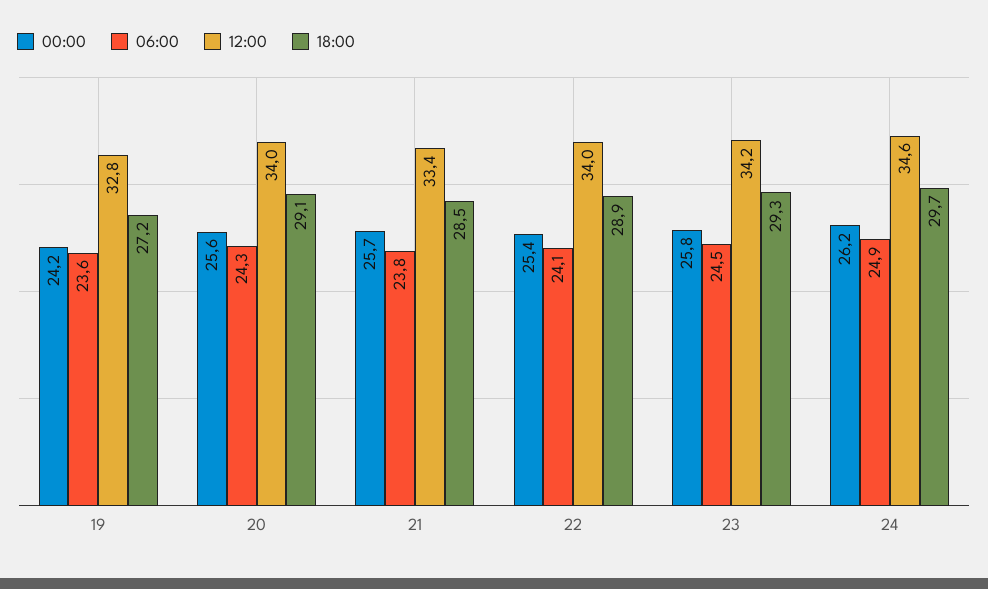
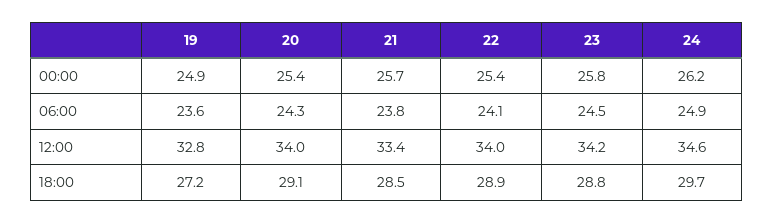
  {
    "00:00": {
-     "19": 24.2,
+     "19": 24.9,
-     "20": 25.6,
+     "20": 25.4,
      "21": 25.7,
      "22": 25.4,
      "23": 25.8,
      "24": 26.2
    },
    "06:00": {
      "19": 23.6,
      "20": 24.3,
      "21": 23.8,
      "22": 24.1,
      "23": 24.5,
      "24": 24.9
    },
    "12:00": {
      "19": 32.8,
      "20": 34,
      "21": 33.4,
      "22": 34,
      "23": 34.2,
      "24": 34.6
    },
    "18:00": {
      "19": 27.2,
      "20": 29.1,
      "21": 28.5,
      "22": 28.9,
-     "23": 29.3,
+     "23": 28.8,
      "24": 29.7
    }
  }

